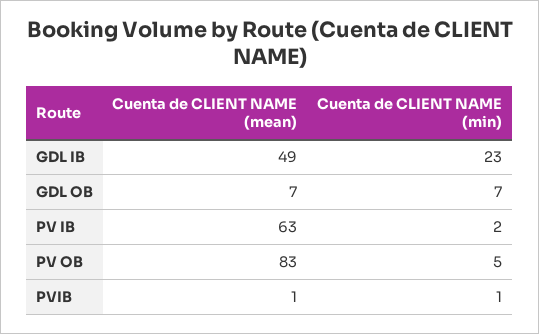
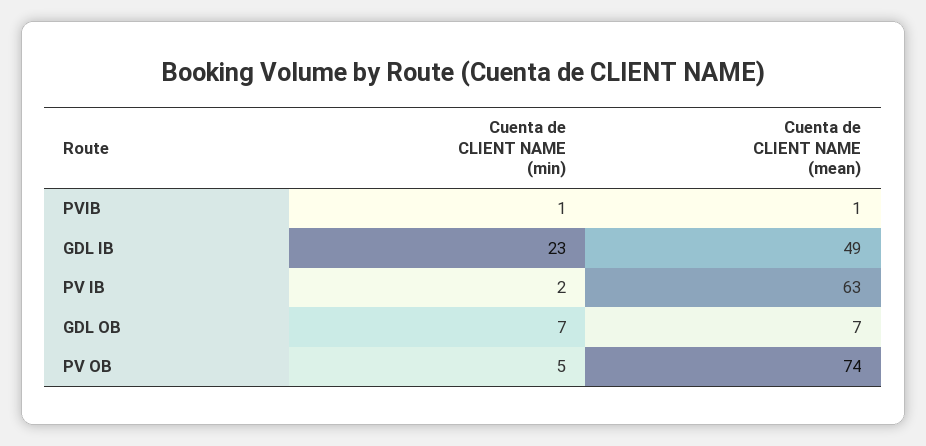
  {
    "Cuenta de CLIENT NAME (mean)": {
      "GDL IB": 49,
      "GDL OB": 7,
      "PV IB": 63,
-     "PV OB": 83,
+     "PV OB": 74,
      "PVIB": 1
    },
    "Cuenta de CLIENT NAME (min)": {
      "GDL IB": 23,
      "GDL OB": 7,
      "PV IB": 2,
      "PV OB": 5,
      "PVIB": 1
    }
  }

